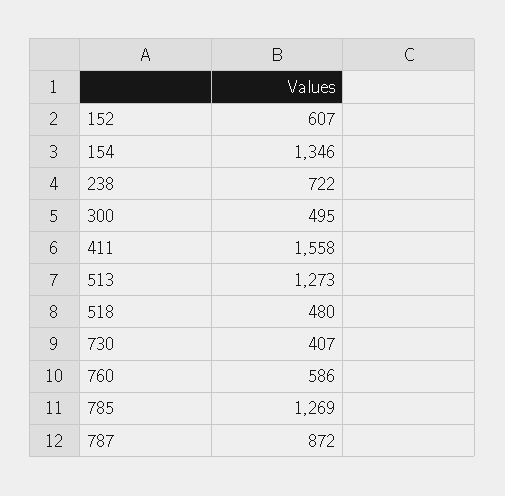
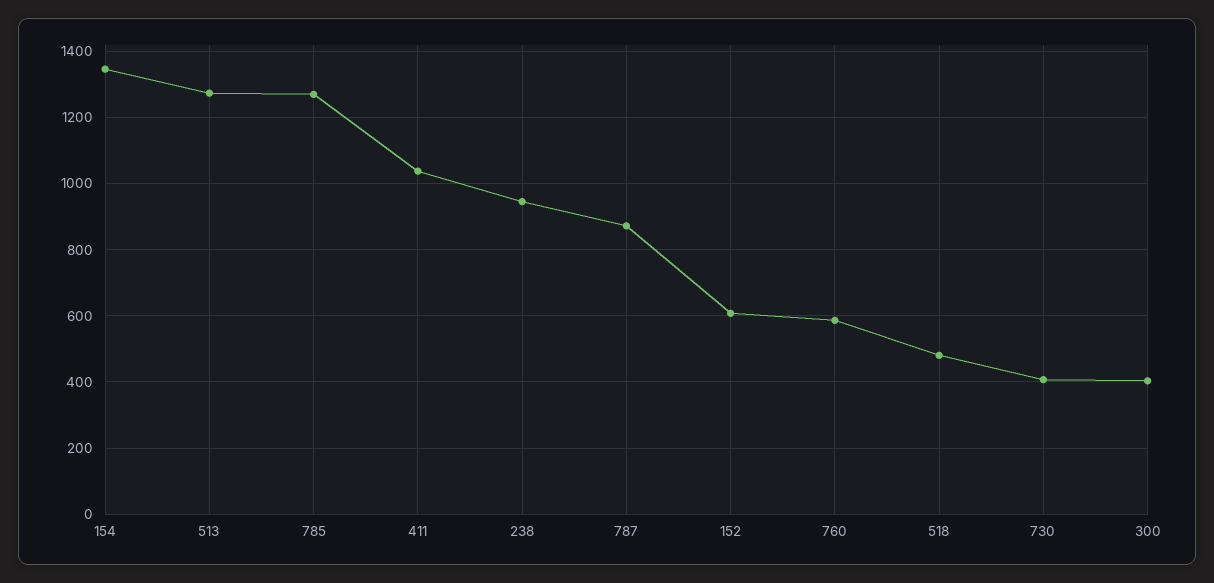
  {
    "152": 607,
    "154": 1346,
-   "238": 722,
+   "238": 940,
-   "300": 495,
+   "300": 400,
-   "411": 1558,
+   "411": 1040,
    "513": 1273,
    "518": 480,
    "730": 407,
    "760": 586,
    "785": 1269,
    "787": 872
  }

